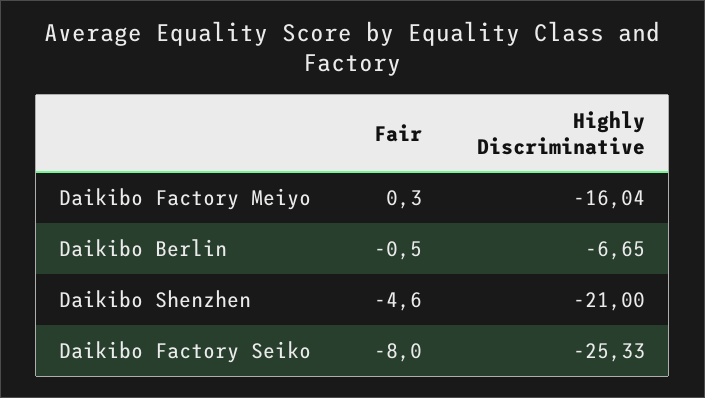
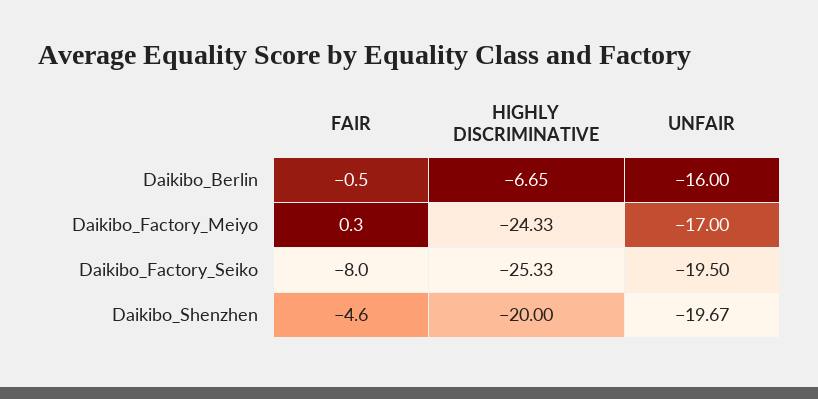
  {
    "Fair": {
      "Daikibo Factory Meiyo": 0.3,
      "Daikibo Berlin": -0.5,
      "Daikibo Shenzhen": -4.6,
      "Daikibo Factory Seiko": -8
    },
    "Highly Discriminative": {
-     "Daikibo Factory Meiyo": -16.04,
+     "Daikibo Factory Meiyo": -24.33,
      "Daikibo Berlin": -6.65,
-     "Daikibo Shenzhen": -21,
+     "Daikibo Shenzhen": -20,
      "Daikibo Factory Seiko": -25.33
-   }
+   },
+   "UNFAIR": {
+     "Daikibo Berlin": -16,
+     "Daikibo Factory Meiyo": -17,
+     "Daikibo Factory Seiko": -19.5,
+     "Daikibo Shenzhen": -19.67
+   }
  }

